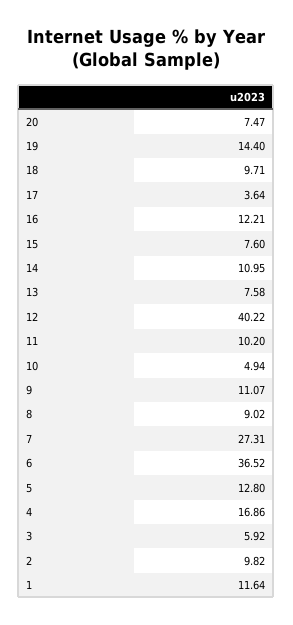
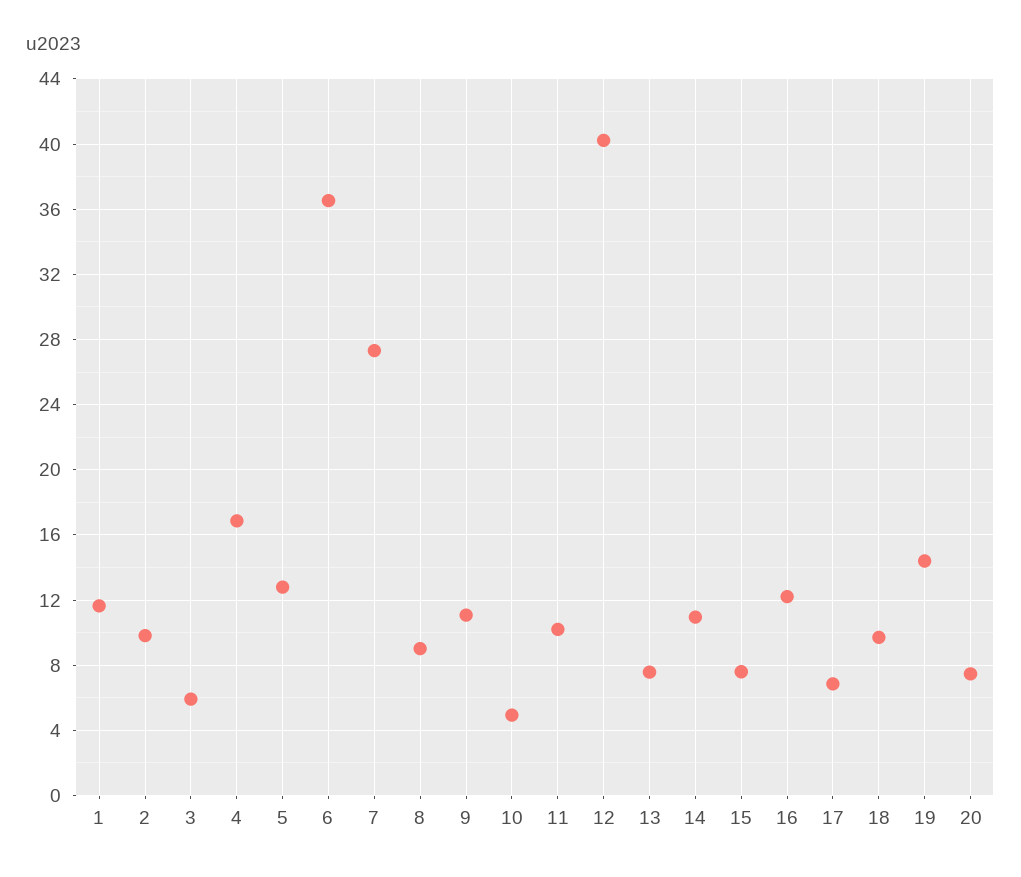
  {
    "20": 7.47,
    "19": 14.4,
    "18": 9.71,
-   "17": 3.64,
+   "17": 7,
    "16": 12.21,
    "15": 7.6,
    "14": 10.95,
    "13": 7.58,
    "12": 40.22,
    "11": 10.2,
    "10": 4.94,
    "9": 11.07,
    "8": 9.02,
    "7": 27.31,
    "6": 36.52,
    "5": 12.8,
    "4": 16.86,
    "3": 5.92,
    "2": 9.82,
    "1": 11.64
  }

